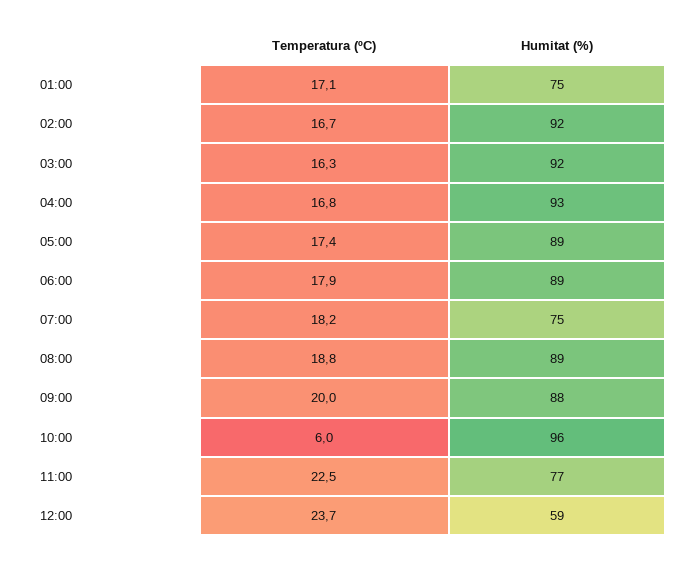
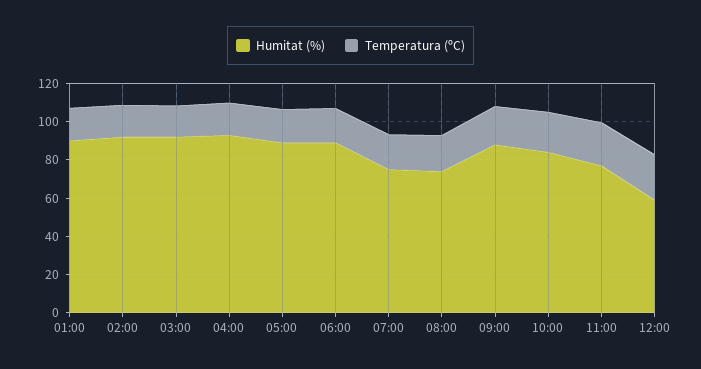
  {
    "Temperatura (ºC)": {
      "01:00": 17.1,
      "02:00": 16.7,
      "03:00": 16.3,
      "04:00": 16.8,
      "05:00": 17.4,
      "06:00": 17.9,
      "07:00": 18.2,
      "08:00": 18.8,
      "09:00": 20,
-     "10:00": 6,
+     "10:00": 20,
      "11:00": 22.5,
      "12:00": 23.7
    },
    "Humitat (%)": {
-     "01:00": 75,
+     "01:00": 90,
      "02:00": 92,
      "03:00": 92,
      "04:00": 93,
      "05:00": 89,
      "06:00": 89,
      "07:00": 75,
-     "08:00": 89,
+     "08:00": 75,
      "09:00": 88,
-     "10:00": 96,
+     "10:00": 85,
      "11:00": 77,
      "12:00": 59
    }
  }

